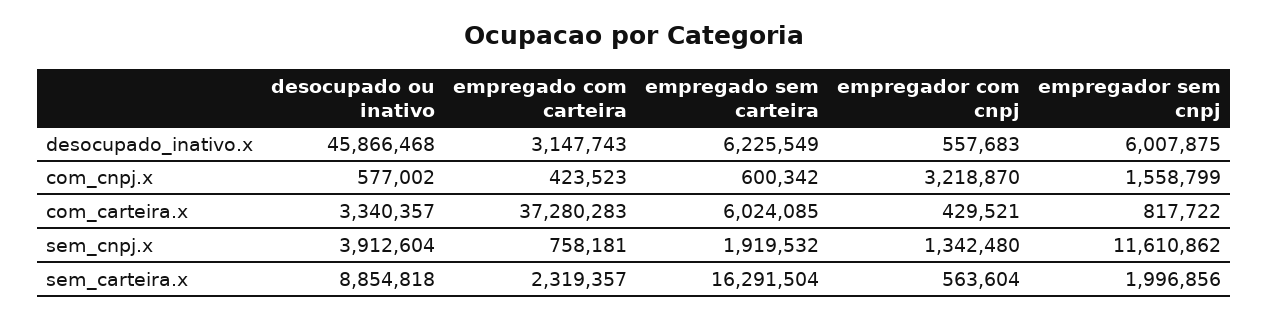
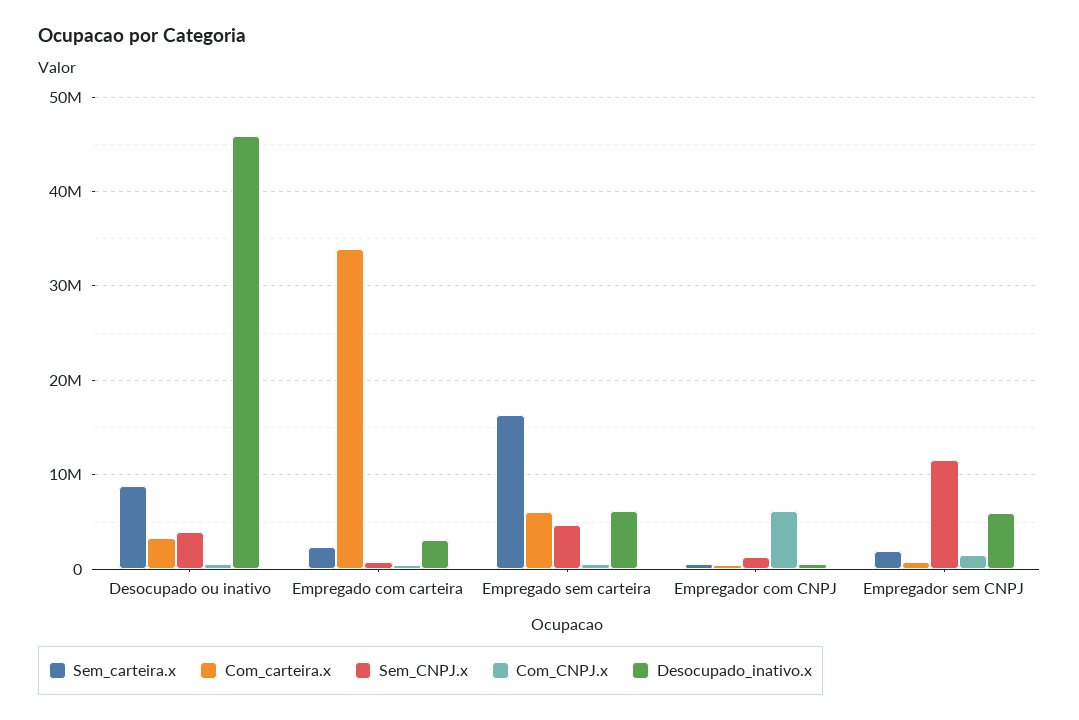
  {
    "desocupado_inativo.x": {
      "desocupado ou inativo": 45866468,
      "empregado com carteira": 3147743,
      "empregado sem carteira": 6225549,
      "empregador com cnpj": 557683,
      "empregador sem cnpj": 6007875
    },
    "com_cnpj.x": {
      "desocupado ou inativo": 577002,
      "empregado com carteira": 423523,
      "empregado sem carteira": 600342,
-     "empregador com cnpj": 3218870,
+     "empregador com cnpj": 6000000,
      "empregador sem cnpj": 1558799
    },
    "com_carteira.x": {
      "desocupado ou inativo": 3340357,
-     "empregado com carteira": 37280283,
+     "empregado com carteira": 34000000,
      "empregado sem carteira": 6024085,
      "empregador com cnpj": 429521,
      "empregador sem cnpj": 817722
    },
    "sem_cnpj.x": {
      "desocupado ou inativo": 3912604,
      "empregado com carteira": 758181,
-     "empregado sem carteira": 1919532,
+     "empregado sem carteira": 5000000,
      "empregador com cnpj": 1342480,
      "empregador sem cnpj": 11610862
    },
    "sem_carteira.x": {
      "desocupado ou inativo": 8854818,
      "empregado com carteira": 2319357,
      "empregado sem carteira": 16291504,
      "empregador com cnpj": 563604,
      "empregador sem cnpj": 1996856
    }
  }

